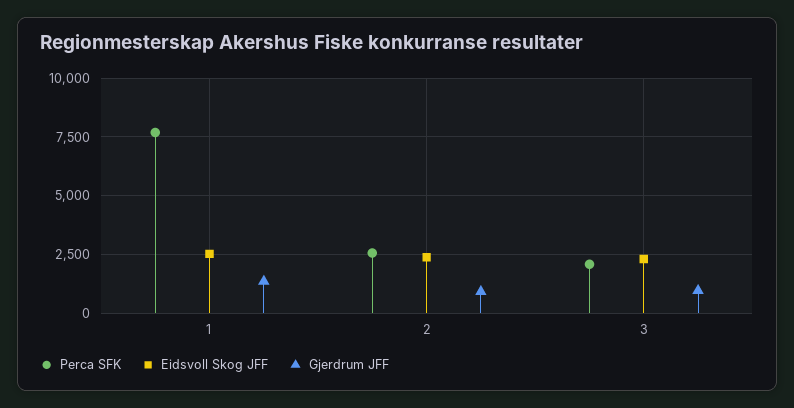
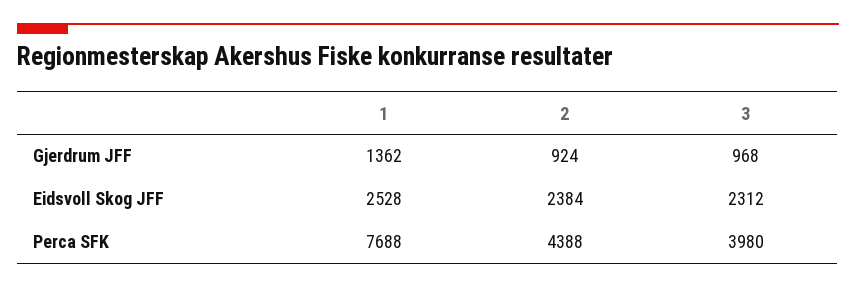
  {
    "Perca SFK": {
      "1": 7688,
-     "2": 2500,
+     "2": 4388,
-     "3": 2000
+     "3": 3980
    },
    "Eidsvoll Skog JFF": {
      "1": 2528,
      "2": 2384,
      "3": 2312
    },
    "Gjerdrum JFF": {
      "1": 1362,
      "2": 924,
      "3": 968
    }
  }

